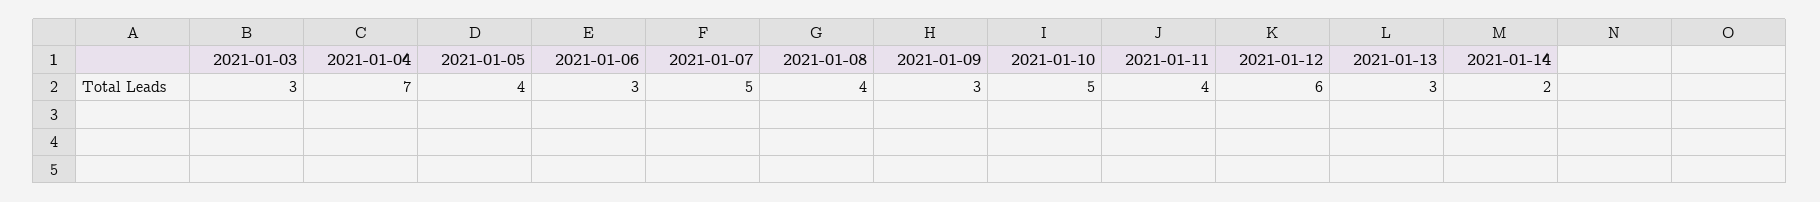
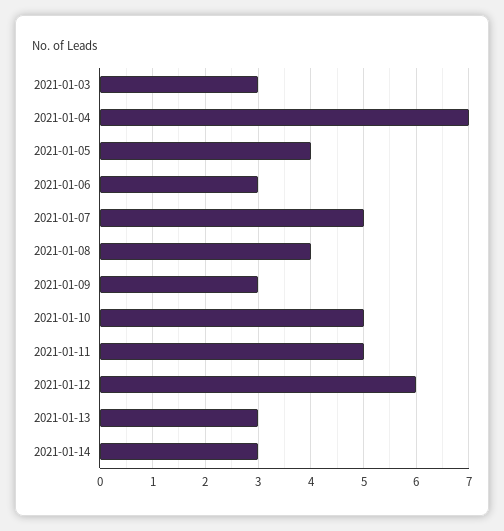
  {
    "2021-01-03": 3,
    "2021-01-04": 7,
    "2021-01-05": 4,
    "2021-01-06": 3,
    "2021-01-07": 5,
    "2021-01-08": 4,
    "2021-01-09": 3,
    "2021-01-10": 5,
-   "2021-01-11": 4,
+   "2021-01-11": 5,
    "2021-01-12": 6,
    "2021-01-13": 3,
-   "2021-01-14": 2
+   "2021-01-14": 3
  }

